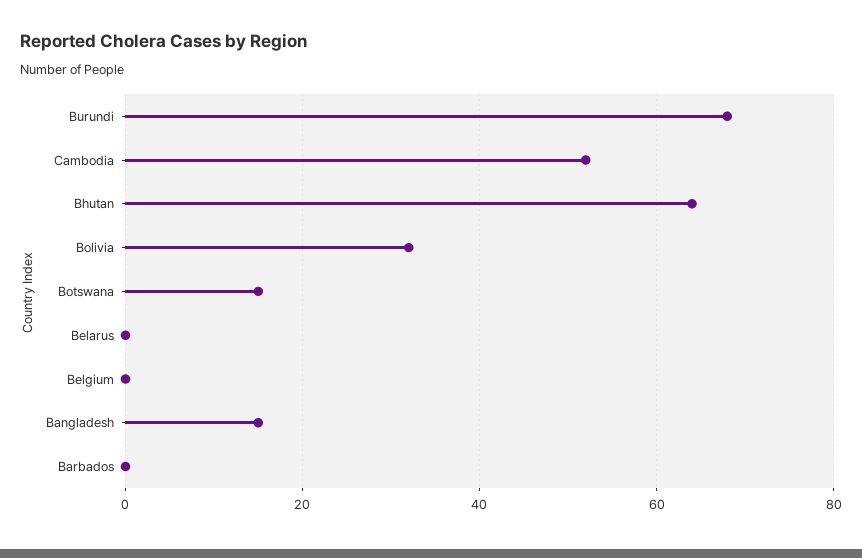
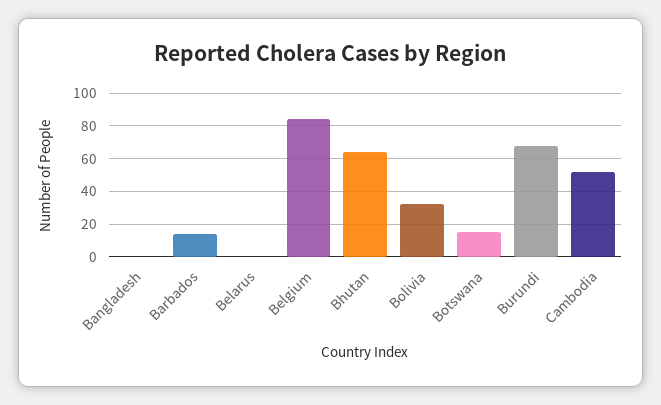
  {
    "Burundi": 70,
    "Cambodia": 50,
    "Bhutan": 65,
    "Bolivia": 30,
    "Botswana": 15,
    "Belarus": 0,
-   "Belgium": 0,
+   "Belgium": 85,
-   "Bangladesh": 15,
+   "Bangladesh": 0,
-   "Barbados": 0
+   "Barbados": 15
  }

